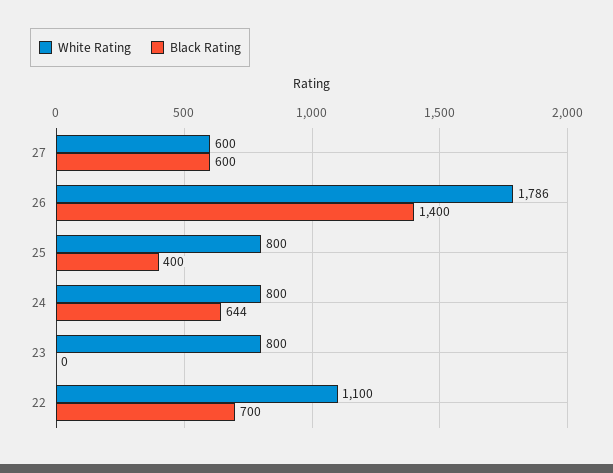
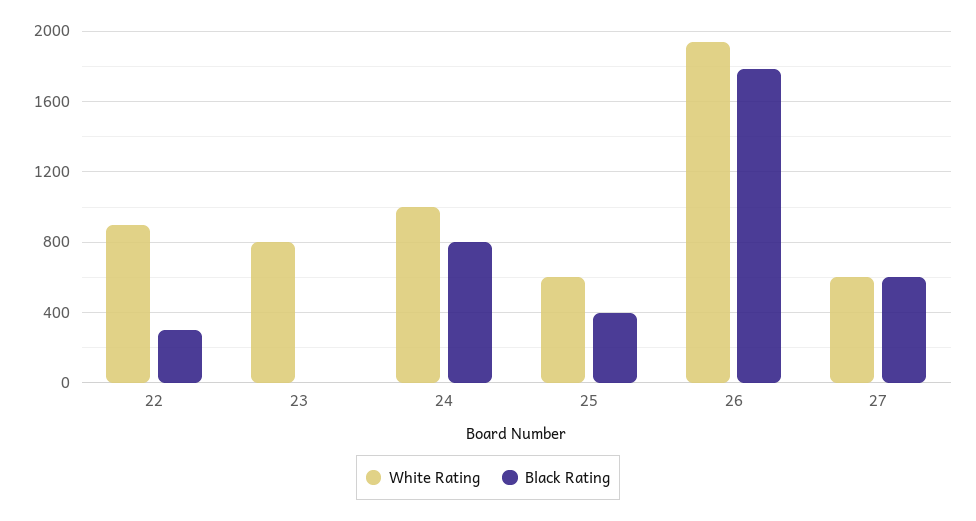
  {
    "White Rating": {
      "27": 600,
-     "26": 1786,
+     "26": 1950,
-     "25": 800,
+     "25": 600,
-     "24": 800,
+     "24": 1000,
      "23": 800,
-     "22": 1100
+     "22": 900
    },
    "Black Rating": {
      "27": 600,
-     "26": 1400,
+     "26": 1800,
      "25": 400,
-     "24": 644,
+     "24": 800,
      "23": 0,
-     "22": 700
+     "22": 300
    }
  }

